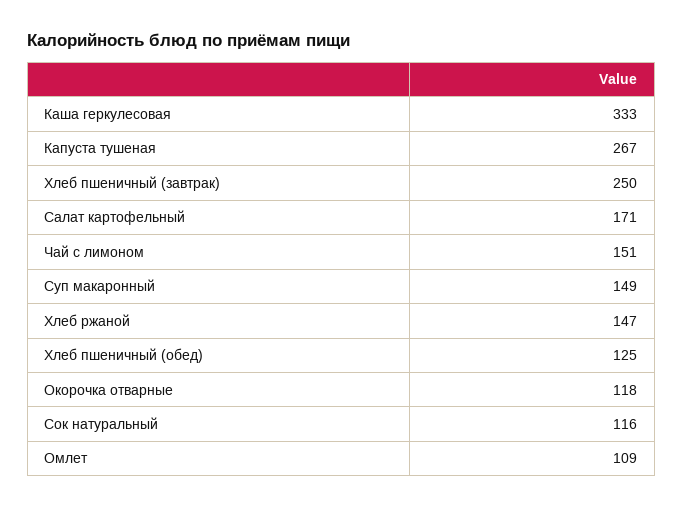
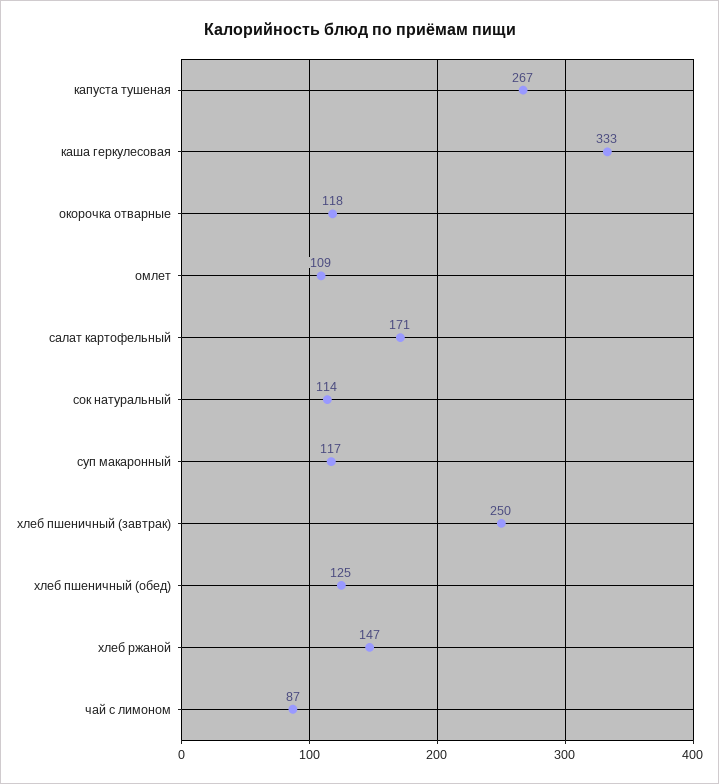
  {
    "Каша геркулесовая": 333,
    "Капуста тушеная": 267,
    "Хлеб пшеничный (завтрак)": 250,
    "Салат картофельный": 171,
-   "Чай с лимоном": 151,
+   "Чай с лимоном": 87,
-   "Суп макаронный": 149,
+   "Суп макаронный": 117,
    "Хлеб ржаной": 147,
    "Хлеб пшеничный (обед)": 125,
    "Окорочка отварные": 118,
-   "Сок натуральный": 116,
+   "Сок натуральный": 114,
    "Омлет": 109
  }

